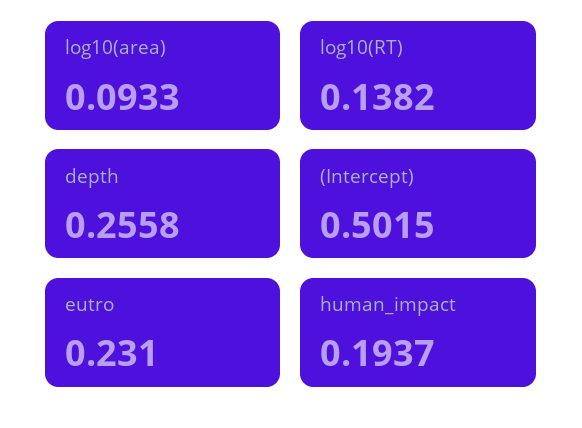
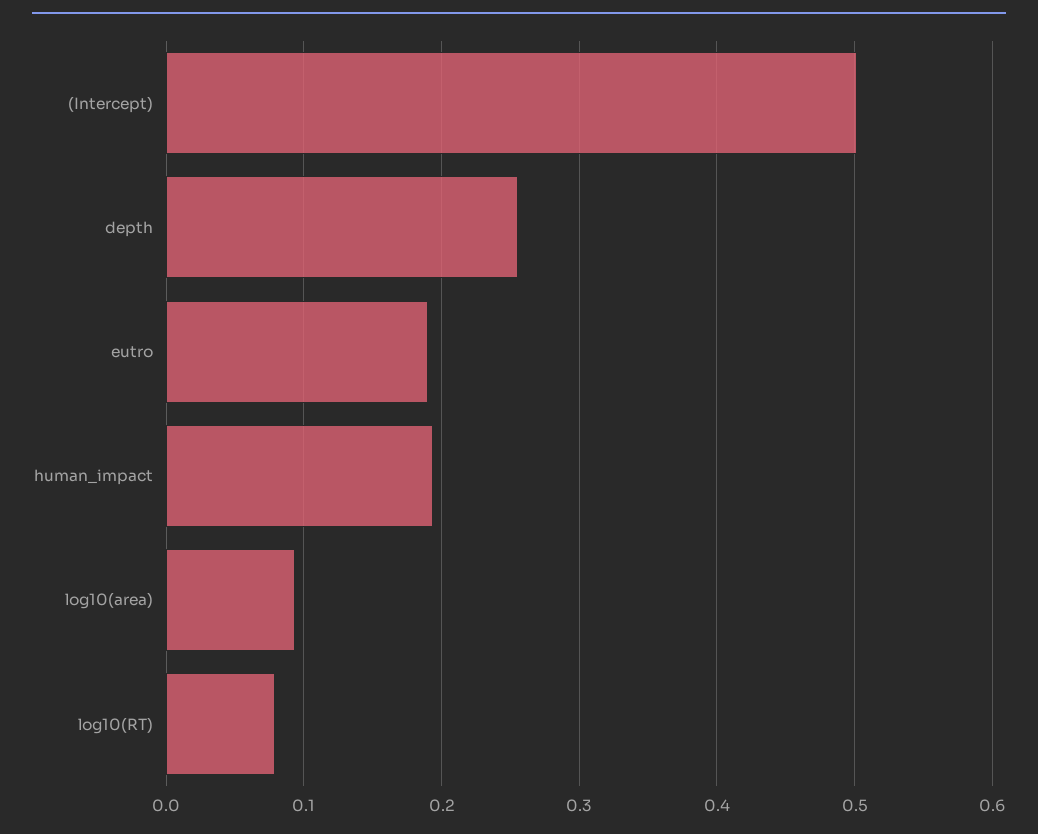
  {
    "log10(area)": 0.0933,
-   "log10(RT)": 0.1382,
+   "log10(RT)": 0.08,
    "depth": 0.2558,
    "(Intercept)": 0.5015,
-   "eutro": 0.231,
+   "eutro": 0.19,
    "human_impact": 0.1937
  }

